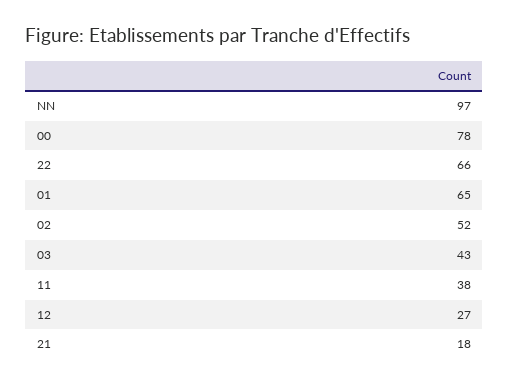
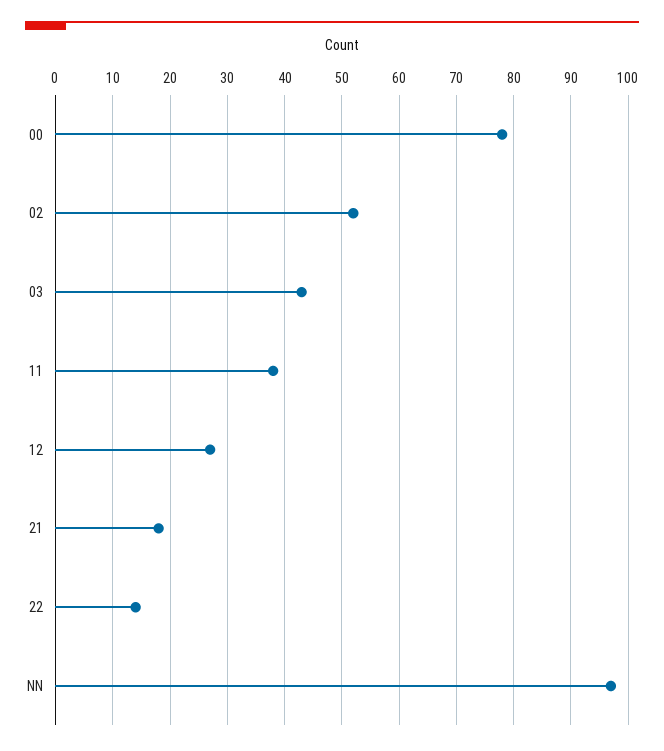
  {
    "NN": 97,
    "00": 78,
-   "22": 66,
+   "22": 15,
-   "01": 65,
    "02": 52,
    "03": 43,
    "11": 38,
    "12": 27,
    "21": 18
  }

